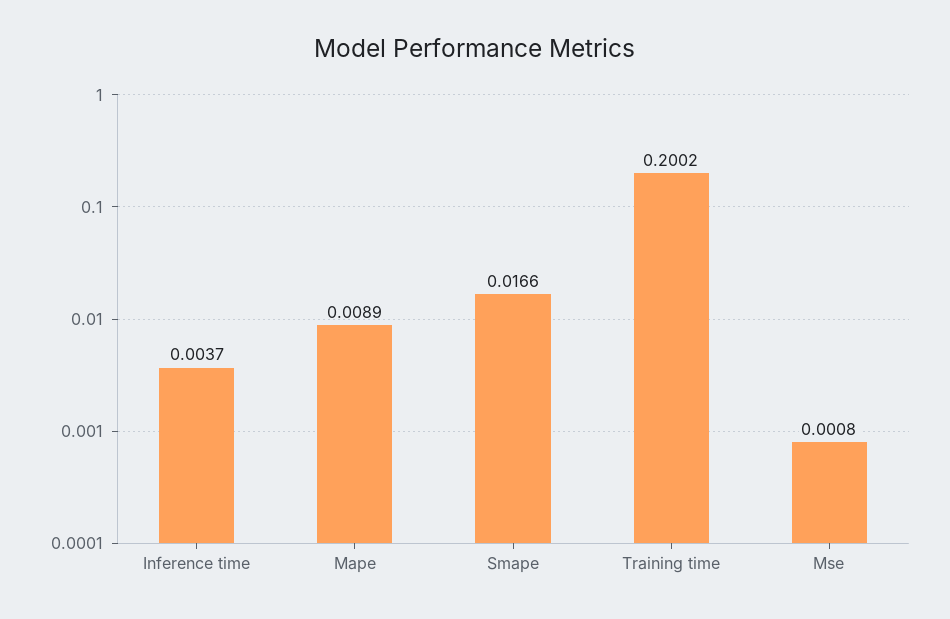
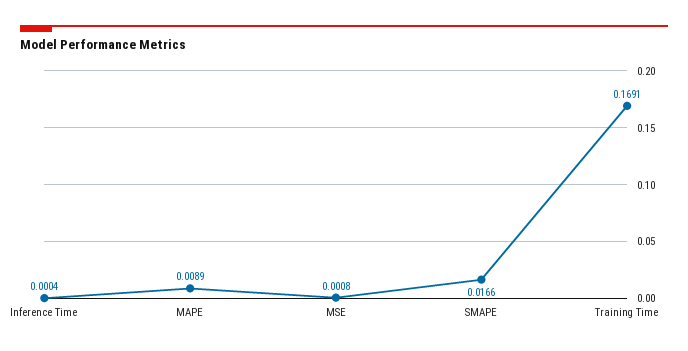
  {
-   "Inference time": 0.0037,
+   "Inference time": 0.0004,
    "Mape": 0.0089,
    "Smape": 0.0166,
-   "Training time": 0.2002,
+   "Training time": 0.1691,
    "Mse": 0.0008
  }

